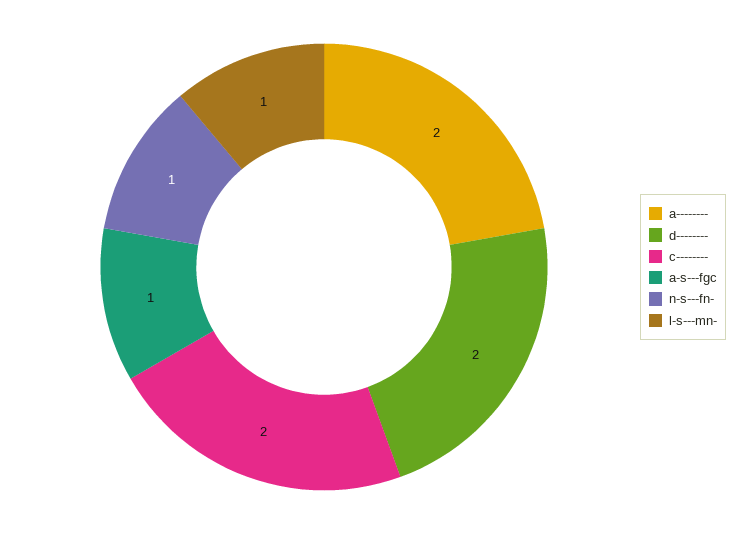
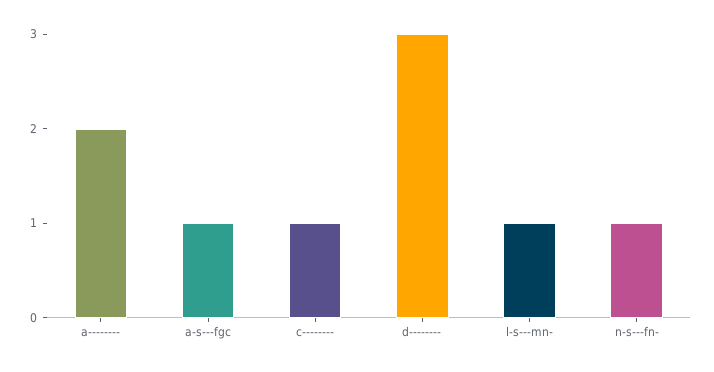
  {
    "a--------": 2,
-   "d--------": 2,
+   "d--------": 3,
-   "c--------": 2,
+   "c--------": 1,
    "a-s---fgc": 1,
    "n-s---fn-": 1,
    "l-s---mn-": 1
  }

